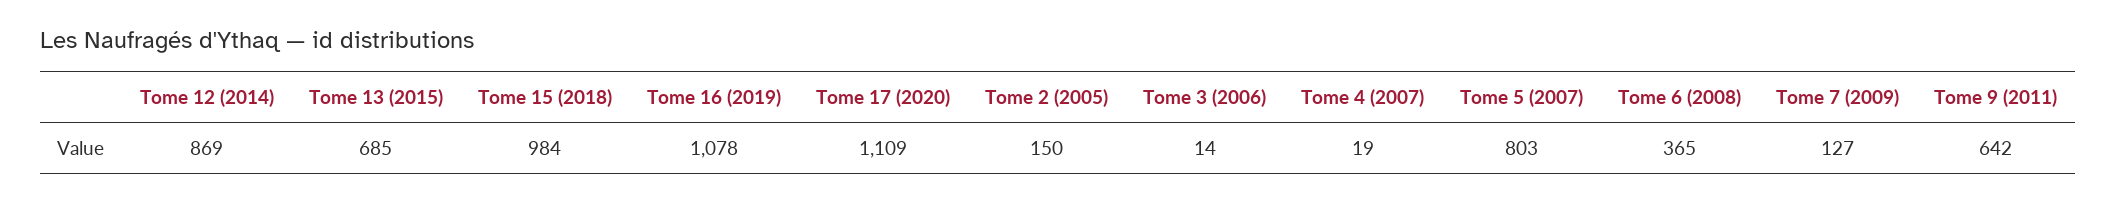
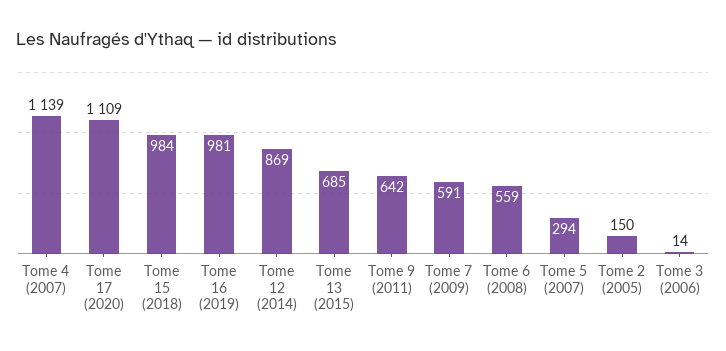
  {
    "Tome 12 (2014)": 869,
    "Tome 13 (2015)": 685,
    "Tome 15 (2018)": 984,
-   "Tome 16 (2019)": 1078,
+   "Tome 16 (2019)": 981,
    "Tome 17 (2020)": 1109,
    "Tome 2 (2005)": 150,
    "Tome 3 (2006)": 14,
-   "Tome 4 (2007)": 19,
+   "Tome 4 (2007)": 1139,
-   "Tome 5 (2007)": 803,
+   "Tome 5 (2007)": 294,
-   "Tome 6 (2008)": 365,
+   "Tome 6 (2008)": 559,
-   "Tome 7 (2009)": 127,
+   "Tome 7 (2009)": 591,
    "Tome 9 (2011)": 642
  }

